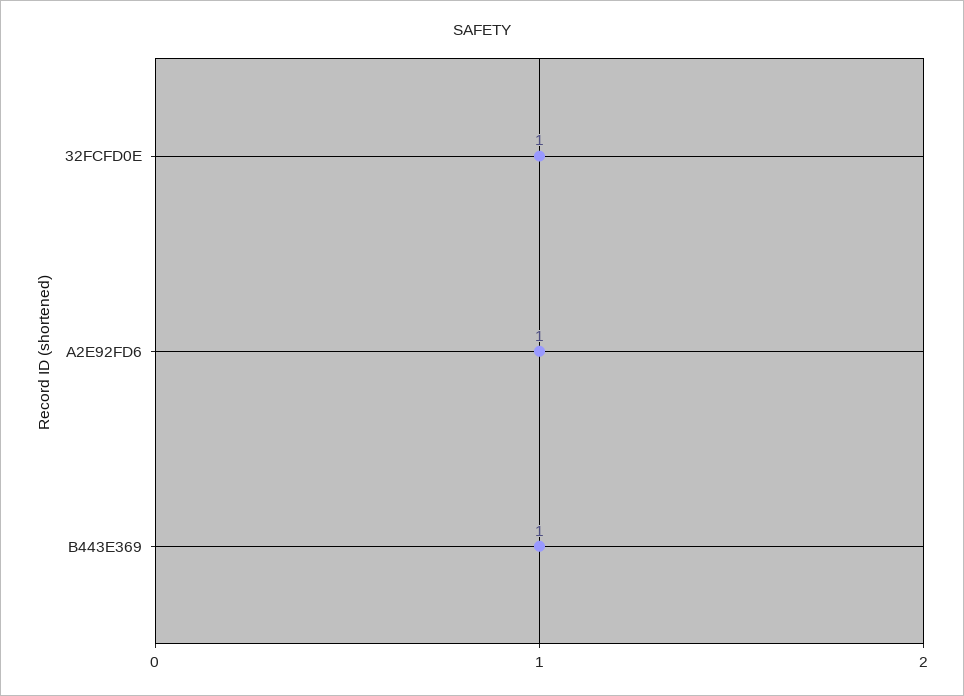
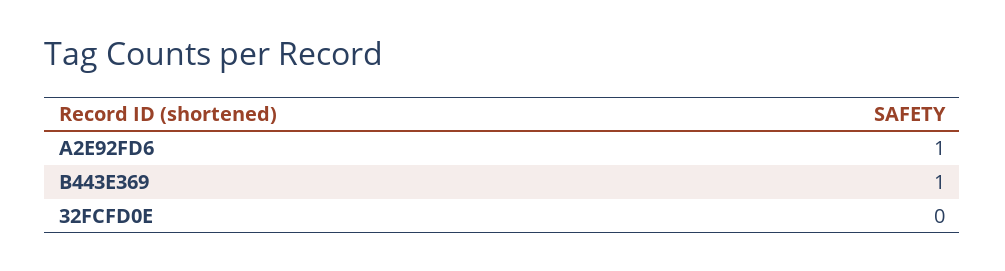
  {
-   "32FCFD0E": 1,
+   "32FCFD0E": 0,
    "A2E92FD6": 1,
    "B443E369": 1
  }

